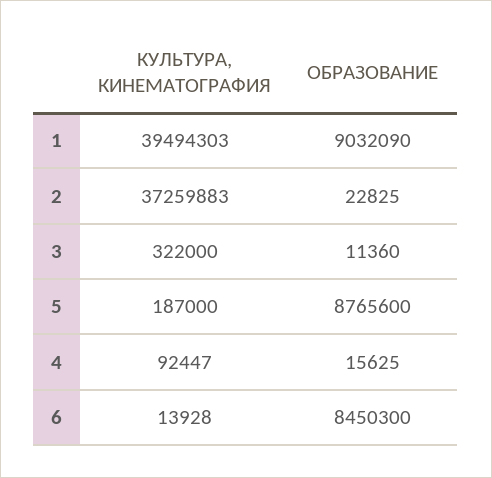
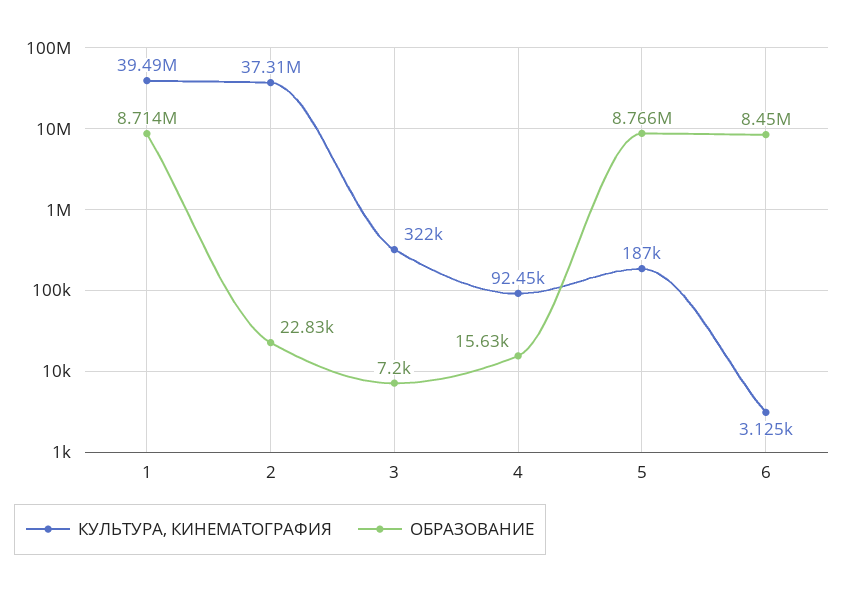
  {
    "КУЛЬТУРА, КИНЕМАТОГРАФИЯ": {
      "1": 39494303,
-     "2": 37259883,
+     "2": 37310000,
      "3": 322000,
      "5": 187000,
      "4": 92447,
-     "6": 13928
+     "6": 3125
    },
    "ОБРАЗОВАНИЕ": {
-     "1": 9032090,
+     "1": 8714000,
      "2": 22825,
-     "3": 11360,
+     "3": 7200,
      "5": 8765600,
      "4": 15625,
      "6": 8450300
    }
  }

